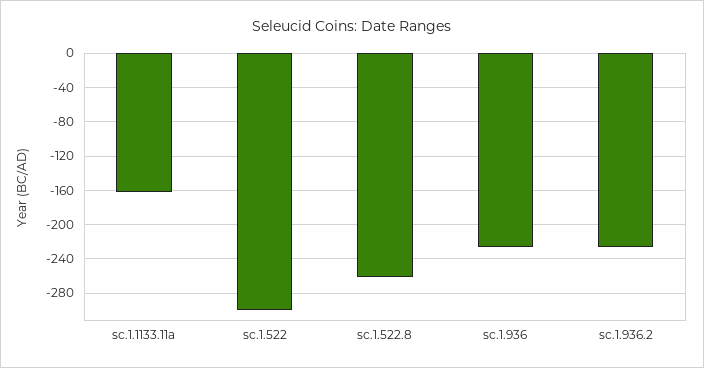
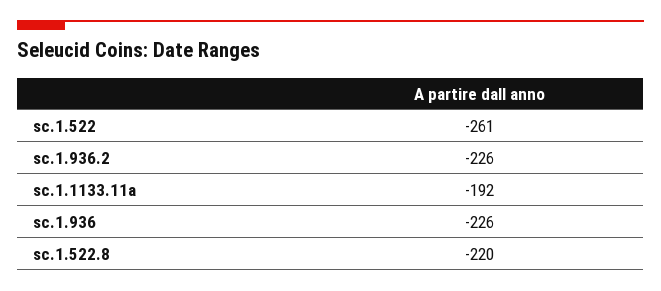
  {
-   "sc.1.1133.11a": -160,
+   "sc.1.1133.11a": -192,
-   "sc.1.522": -300,
+   "sc.1.522": -261,
-   "sc.1.522.8": -260,
+   "sc.1.522.8": -220,
    "sc.1.936": -226,
    "sc.1.936.2": -226
  }

